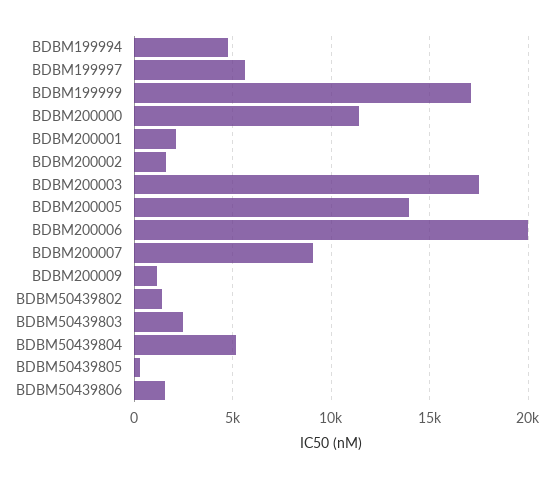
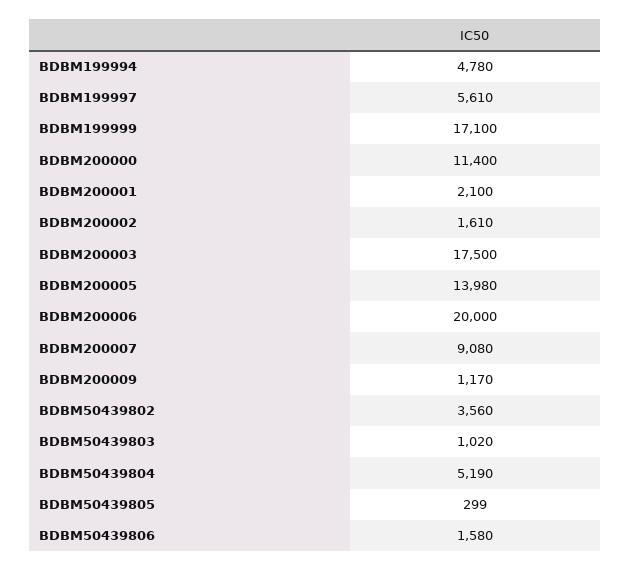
  {
    "BDBM199994": 4780,
    "BDBM199997": 5610,
    "BDBM199999": 17100,
    "BDBM200000": 11400,
    "BDBM200001": 2100,
    "BDBM200002": 1610,
    "BDBM200003": 17500,
    "BDBM200005": 13980,
    "BDBM200006": 20000,
    "BDBM200007": 9080,
    "BDBM200009": 1170,
-   "BDBM50439802": 1500,
+   "BDBM50439802": 3560,
-   "BDBM50439803": 2500,
+   "BDBM50439803": 1020,
    "BDBM50439804": 5190,
    "BDBM50439805": 299,
    "BDBM50439806": 1580
  }

